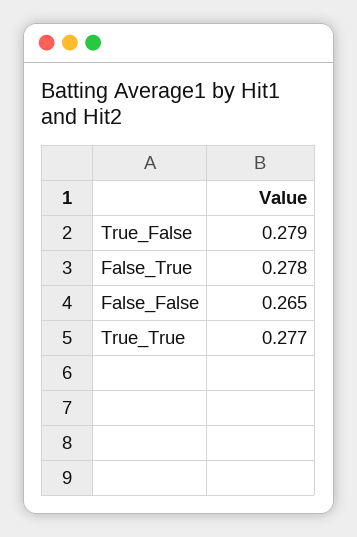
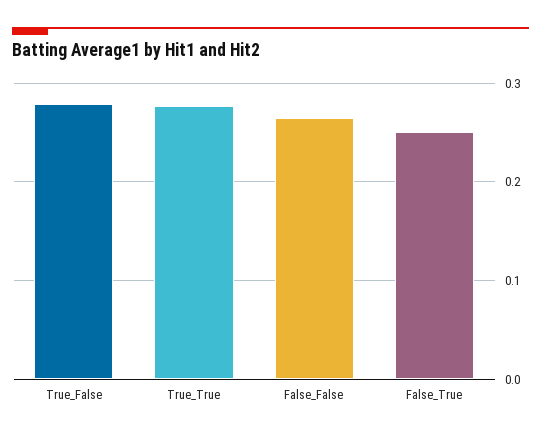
  {
    "True_False": 0.279,
-   "False_True": 0.278,
+   "False_True": 0.25,
    "False_False": 0.265,
    "True_True": 0.277
  }

